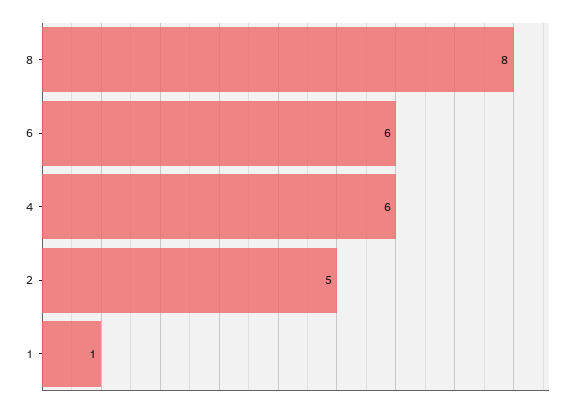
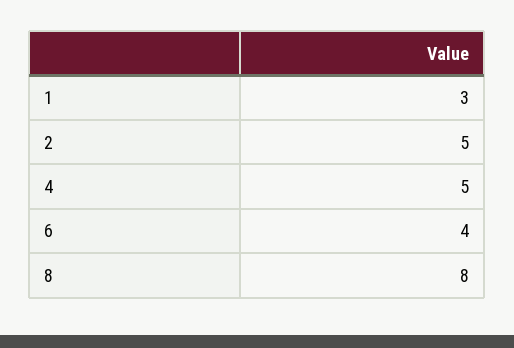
  {
    "8": 8,
-   "6": 6,
+   "6": 4,
-   "4": 6,
+   "4": 5,
    "2": 5,
-   "1": 1
+   "1": 3
  }

